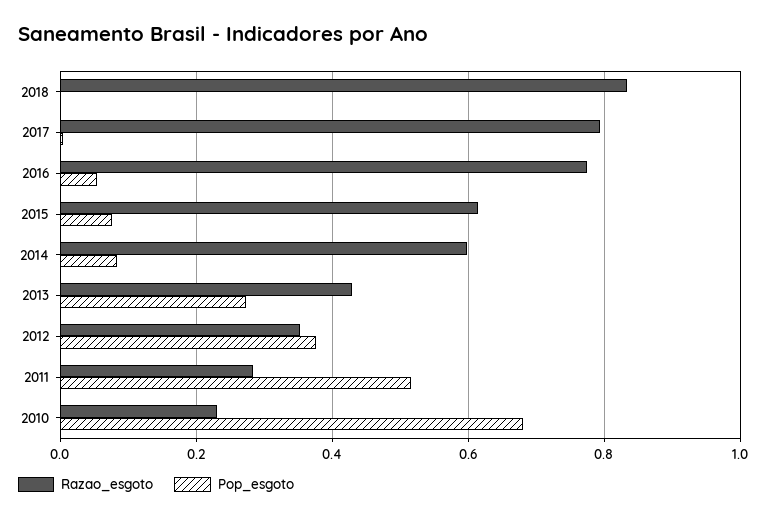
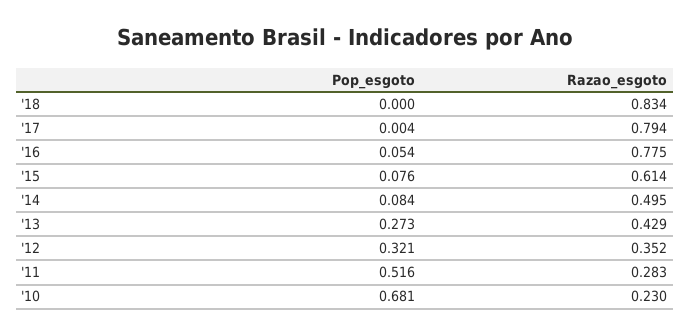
  {
    "Razao_esgoto": {
      "2018": 0.834,
      "2017": 0.794,
      "2016": 0.775,
      "2015": 0.614,
-     "2014": 0.6,
+     "2014": 0.495,
      "2013": 0.429,
      "2012": 0.352,
      "2011": 0.283,
      "2010": 0.23
    },
    "Pop_esgoto": {
      "2018": 0,
      "2017": 0.004,
      "2016": 0.054,
      "2015": 0.076,
      "2014": 0.084,
      "2013": 0.273,
-     "2012": 0.38,
+     "2012": 0.321,
      "2011": 0.516,
      "2010": 0.681
    }
  }

